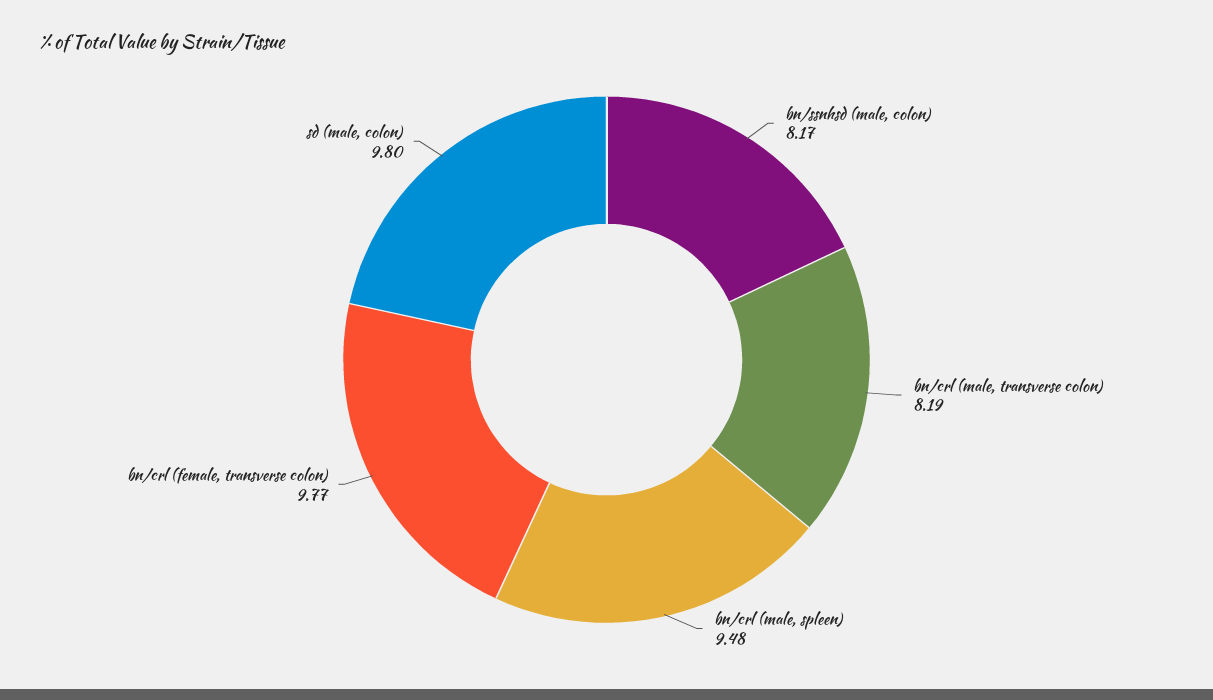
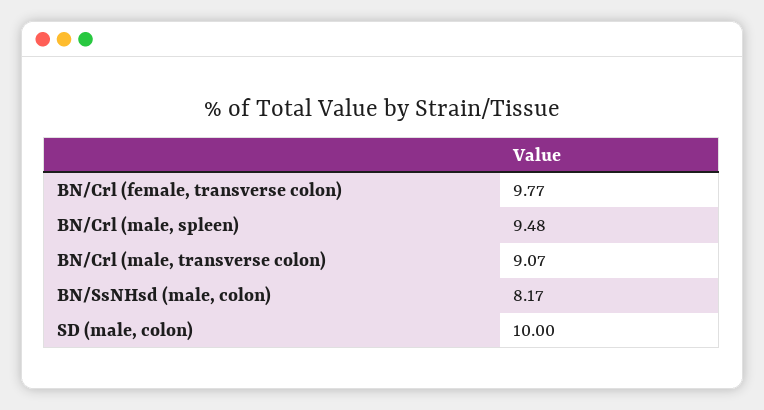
  {
    "bn/ssnhsd (male, colon)": 8.17,
-   "bn/crl (male, transverse colon)": 8.19,
+   "bn/crl (male, transverse colon)": 9.07,
    "bn/crl (male, spleen)": 9.48,
    "bn/crl (female, transverse colon)": 9.77,
-   "sd (male, colon)": 9.8
+   "sd (male, colon)": 10
  }

